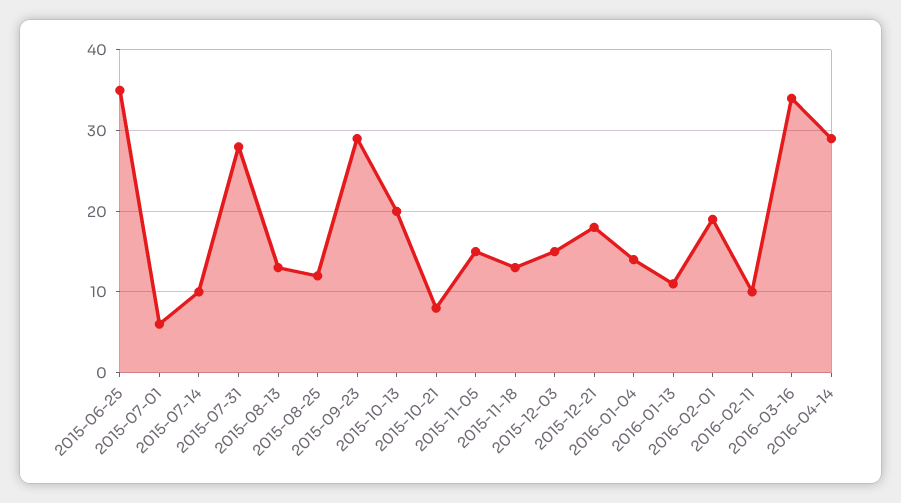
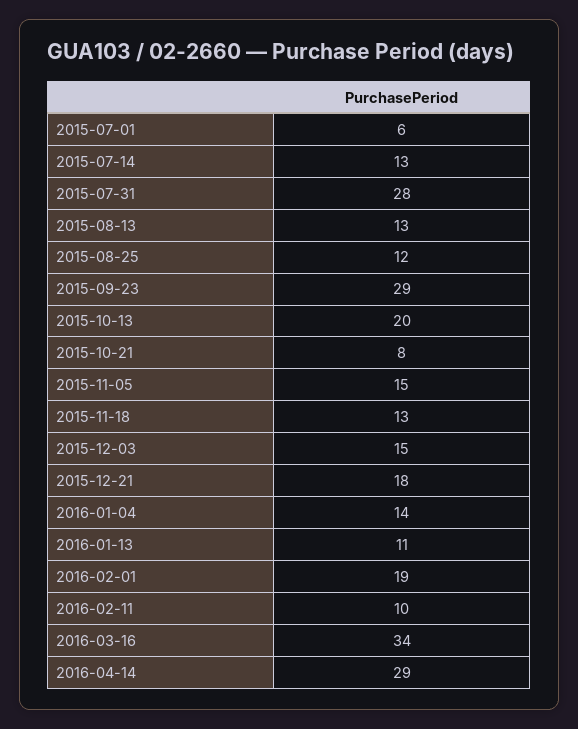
  {
-   "2015-06-25": 35,
    "2015-07-01": 6,
-   "2015-07-14": 10,
+   "2015-07-14": 13,
    "2015-07-31": 28,
    "2015-08-13": 13,
    "2015-08-25": 12,
    "2015-09-23": 29,
    "2015-10-13": 20,
    "2015-10-21": 8,
    "2015-11-05": 15,
    "2015-11-18": 13,
    "2015-12-03": 15,
    "2015-12-21": 18,
    "2016-01-04": 14,
    "2016-01-13": 11,
    "2016-02-01": 19,
    "2016-02-11": 10,
    "2016-03-16": 34,
    "2016-04-14": 29
  }

